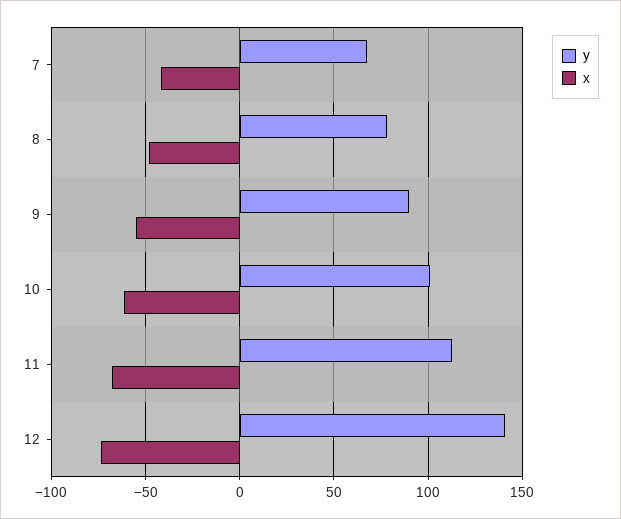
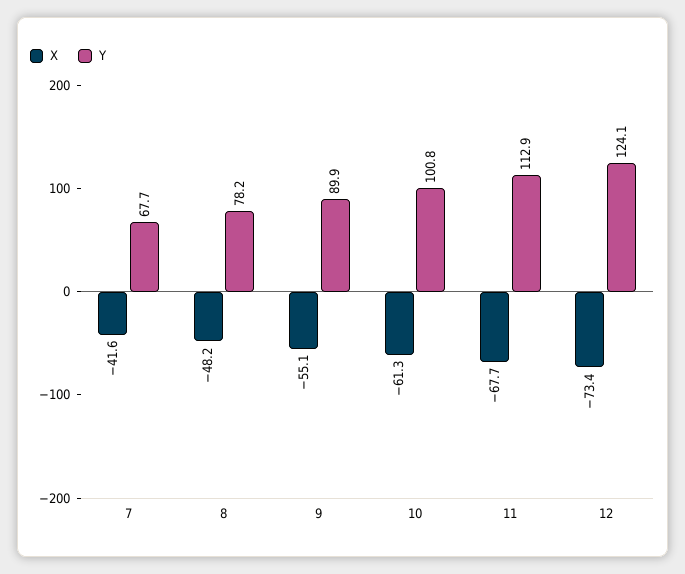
  {
    "y": {
      "7": 67.7,
      "8": 78.2,
      "9": 89.9,
      "10": 100.8,
      "11": 112.9,
-     "12": 140
+     "12": 124.1
    },
    "x": {
      "7": -41.6,
      "8": -48.2,
      "9": -55.1,
      "10": -61.3,
      "11": -67.7,
      "12": -73.4
    }
  }

